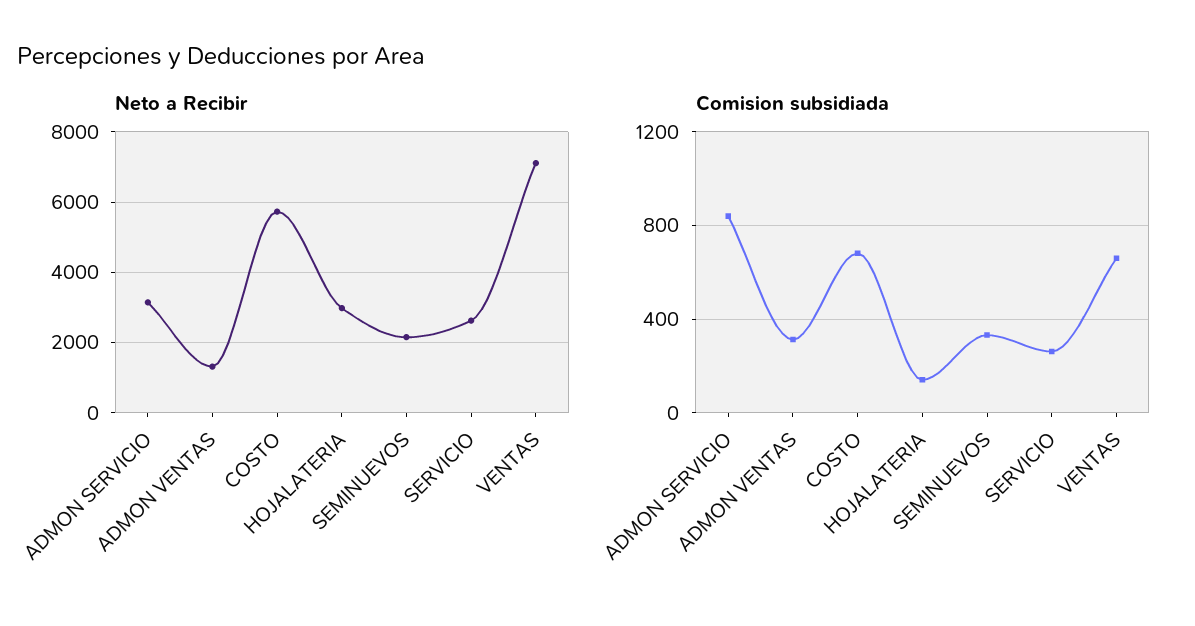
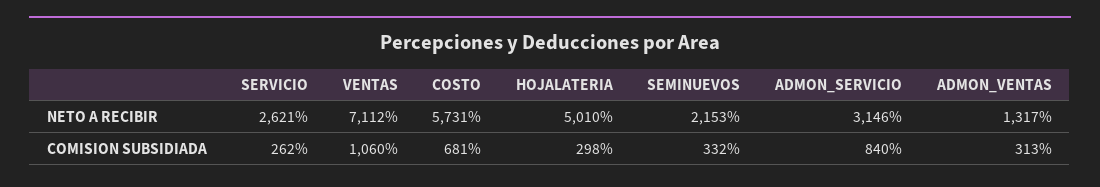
  {
    "Neto a Recibir": {
      "ADMON SERVICIO": 3146,
      "ADMON VENTAS": 1317,
      "COSTO": 5731,
-     "HOJALATERIA": 3000,
+     "HOJALATERIA": 5010,
      "SEMINUEVOS": 2153,
      "SERVICIO": 2621,
      "VENTAS": 7112
    },
    "Comision subsidiada": {
      "ADMON SERVICIO": 840,
      "ADMON VENTAS": 313,
      "COSTO": 681,
-     "HOJALATERIA": 150,
+     "HOJALATERIA": 298,
      "SEMINUEVOS": 332,
      "SERVICIO": 262,
-     "VENTAS": 650
+     "VENTAS": 1060
    }
  }

